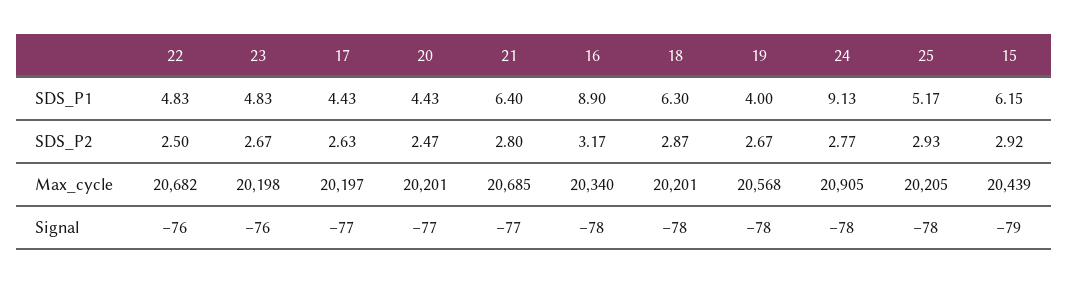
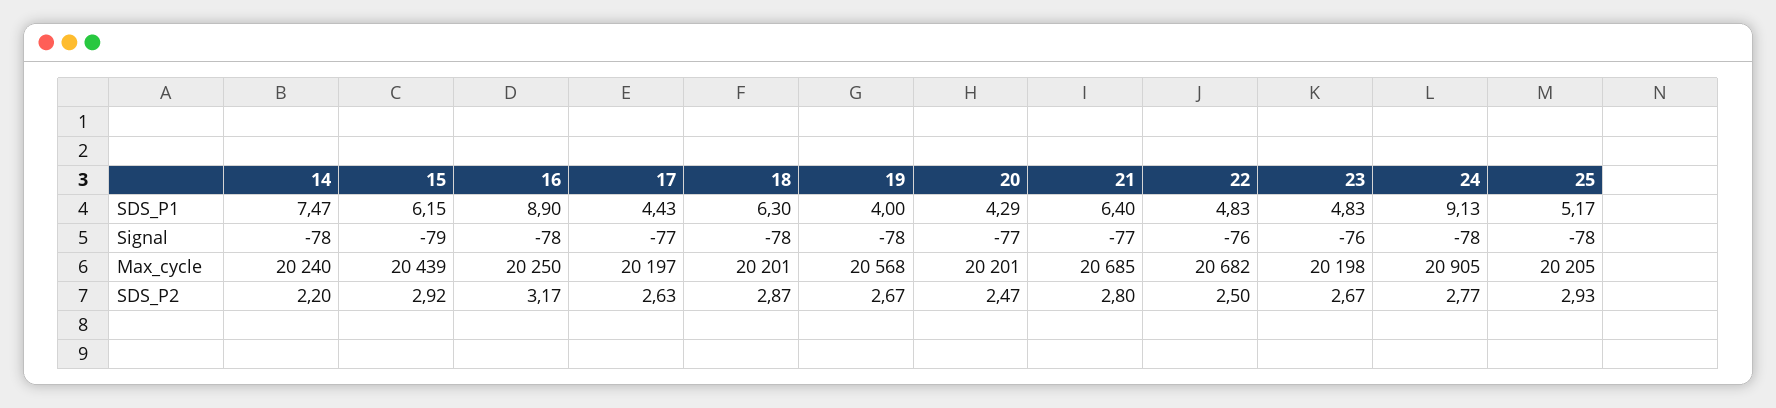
  {
    "22": {
      "SDS_P1": 4.83,
      "SDS_P2": 2.5,
      "Max_cycle": 20682,
      "Signal": -76
    },
    "23": {
      "SDS_P1": 4.83,
      "SDS_P2": 2.67,
      "Max_cycle": 20198,
      "Signal": -76
    },
    "17": {
      "SDS_P1": 4.43,
      "SDS_P2": 2.63,
      "Max_cycle": 20197,
      "Signal": -77
    },
    "20": {
-     "SDS_P1": 4.43,
+     "SDS_P1": 4.29,
      "SDS_P2": 2.47,
      "Max_cycle": 20201,
      "Signal": -77
    },
    "21": {
      "SDS_P1": 6.4,
      "SDS_P2": 2.8,
      "Max_cycle": 20685,
      "Signal": -77
    },
    "16": {
      "SDS_P1": 8.9,
      "SDS_P2": 3.17,
-     "Max_cycle": 20340,
+     "Max_cycle": 20250,
      "Signal": -78
    },
    "18": {
      "SDS_P1": 6.3,
      "SDS_P2": 2.87,
      "Max_cycle": 20201,
      "Signal": -78
    },
    "19": {
      "SDS_P1": 4,
      "SDS_P2": 2.67,
      "Max_cycle": 20568,
      "Signal": -78
    },
    "24": {
      "SDS_P1": 9.13,
      "SDS_P2": 2.77,
      "Max_cycle": 20905,
      "Signal": -78
    },
    "25": {
      "SDS_P1": 5.17,
      "SDS_P2": 2.93,
      "Max_cycle": 20205,
      "Signal": -78
    },
    "15": {
      "SDS_P1": 6.15,
      "SDS_P2": 2.92,
      "Max_cycle": 20439,
      "Signal": -79
-   }
+   },
+   "14": {
+     "SDS_P1": 7.47,
+     "Signal": -78,
+     "Max_cycle": 20240,
+     "SDS_P2": 2.2
+   }
  }

